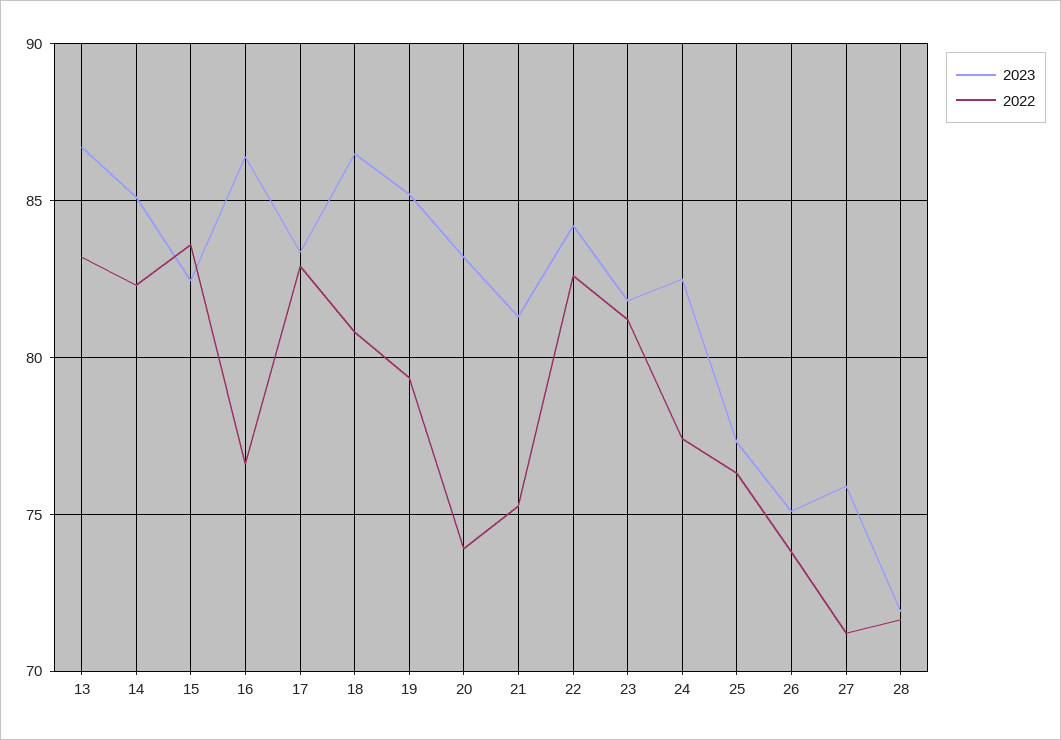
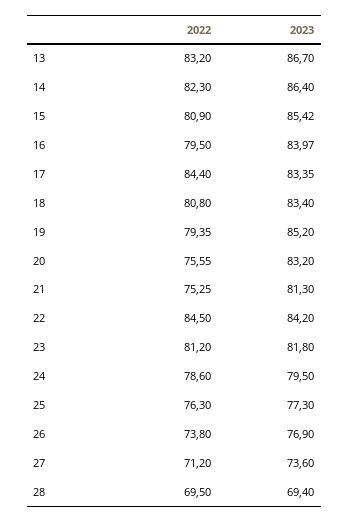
  {
    "2023": {
      "13": 86.7,
-     "14": 85,
+     "14": 86.4,
-     "15": 82.5,
+     "15": 85.42,
-     "16": 86.5,
+     "16": 83.97,
      "17": 83.35,
-     "18": 86.5,
+     "18": 83.4,
      "19": 85.2,
      "20": 83.2,
      "21": 81.3,
      "22": 84.2,
      "23": 81.8,
-     "24": 82.5,
+     "24": 79.5,
      "25": 77.3,
-     "26": 75,
+     "26": 76.9,
-     "27": 76,
+     "27": 73.6,
-     "28": 72
+     "28": 69.4
    },
    "2022": {
      "13": 83.2,
      "14": 82.3,
-     "15": 83.5,
+     "15": 80.9,
-     "16": 76.5,
+     "16": 79.5,
-     "17": 83,
+     "17": 84.4,
      "18": 80.8,
      "19": 79.35,
-     "20": 74,
+     "20": 75.55,
      "21": 75.25,
-     "22": 82.5,
+     "22": 84.5,
      "23": 81.2,
-     "24": 77.5,
+     "24": 78.6,
      "25": 76.3,
      "26": 73.8,
      "27": 71.2,
-     "28": 71.5
+     "28": 69.5
    }
  }

